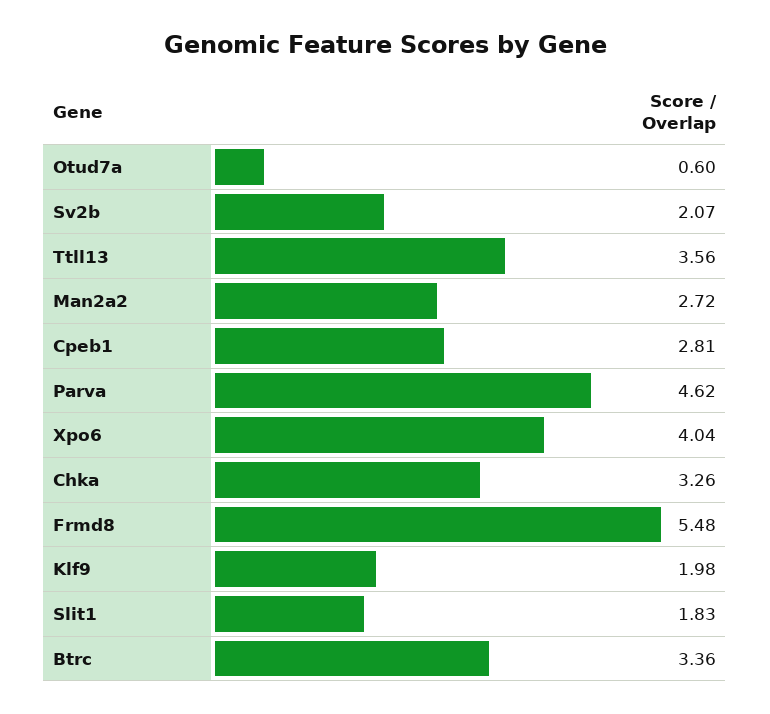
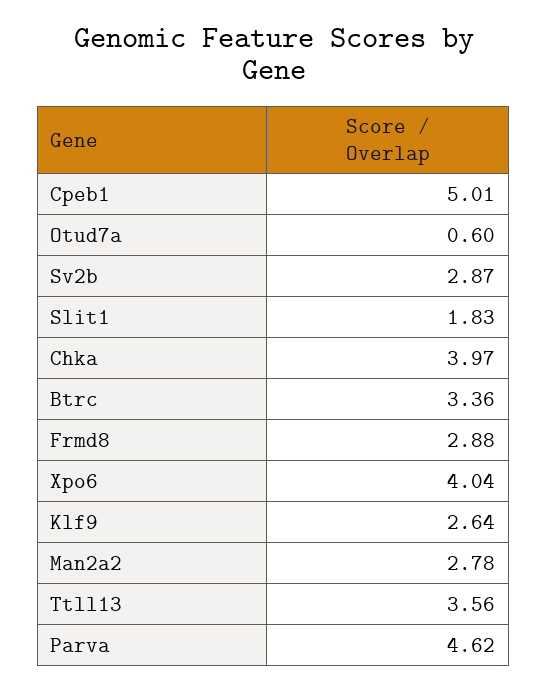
  {
    "Otud7a": 0.6,
-   "Sv2b": 2.07,
+   "Sv2b": 2.87,
    "Ttll13": 3.56,
-   "Man2a2": 2.72,
+   "Man2a2": 2.78,
-   "Cpeb1": 2.81,
+   "Cpeb1": 5.01,
    "Parva": 4.62,
    "Xpo6": 4.04,
-   "Chka": 3.26,
+   "Chka": 3.97,
-   "Frmd8": 5.48,
+   "Frmd8": 2.88,
-   "Klf9": 1.98,
+   "Klf9": 2.64,
    "Slit1": 1.83,
    "Btrc": 3.36
  }

